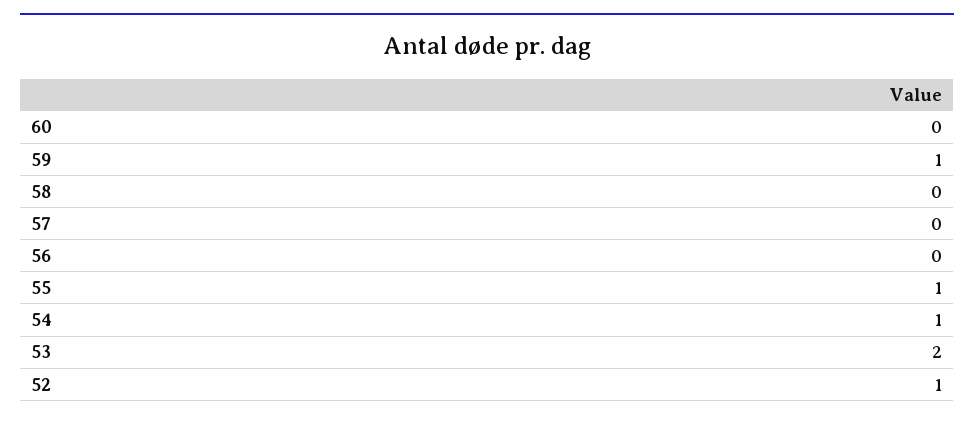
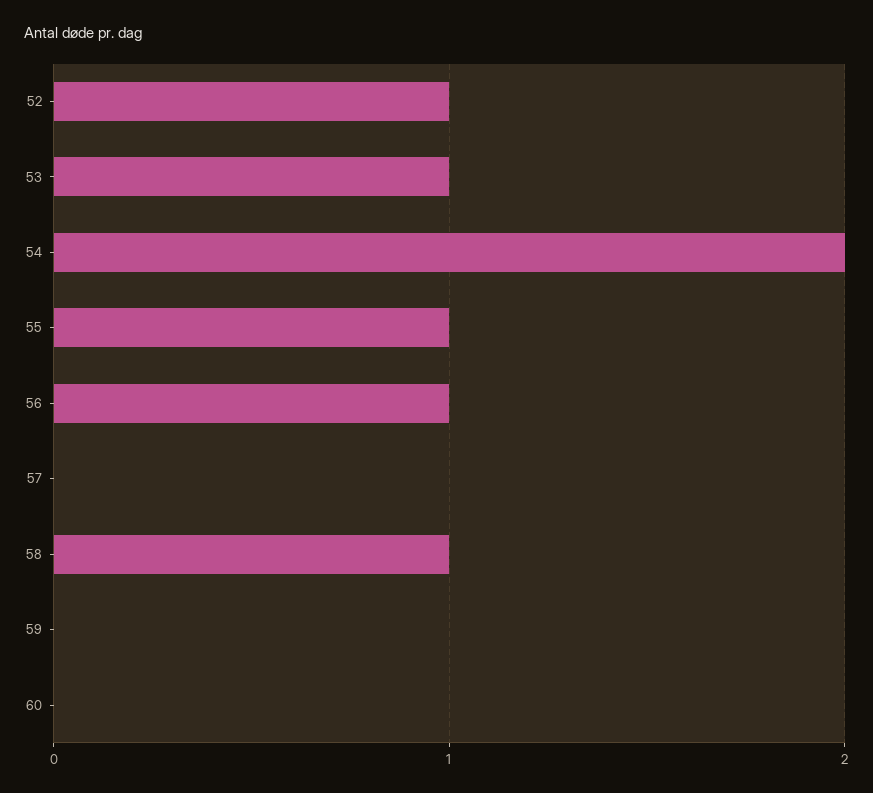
  {
    "60": 0,
-   "59": 1,
+   "59": 0,
-   "58": 0,
+   "58": 1,
    "57": 0,
-   "56": 0,
+   "56": 1,
    "55": 1,
-   "54": 1,
+   "54": 2,
-   "53": 2,
+   "53": 1,
    "52": 1
  }

